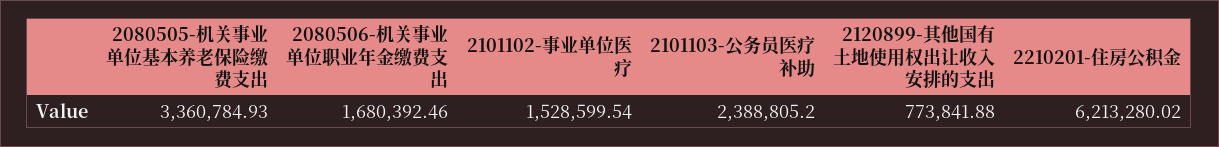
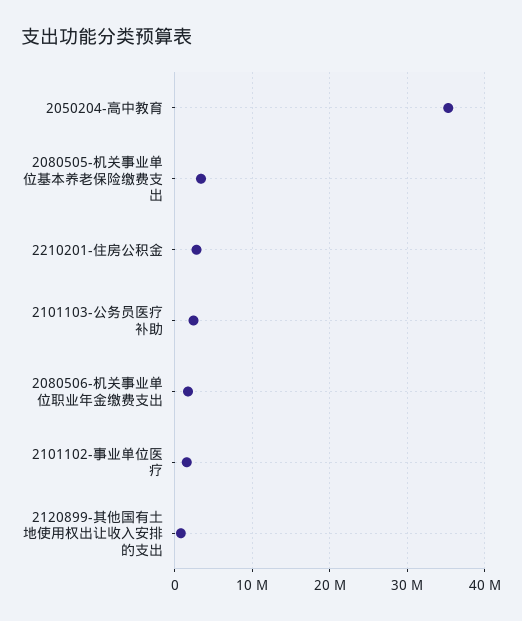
  {
    "2080505-机关事业单位基本养老保险缴费支出": 3360784.93,
    "2080506-机关事业单位职业年金缴费支出": 1680392.46,
    "2101102-事业单位医疗": 1528599.54,
    "2101103-公务员医疗补助": 2388805.2,
    "2120899-其他国有土地使用权出让收入安排的支出": 773841.88,
-   "2210201-住房公积金": 6213280.02
+   "2210201-住房公积金": 3000000,
+   "2050204-高中教育": 35000000
  }

